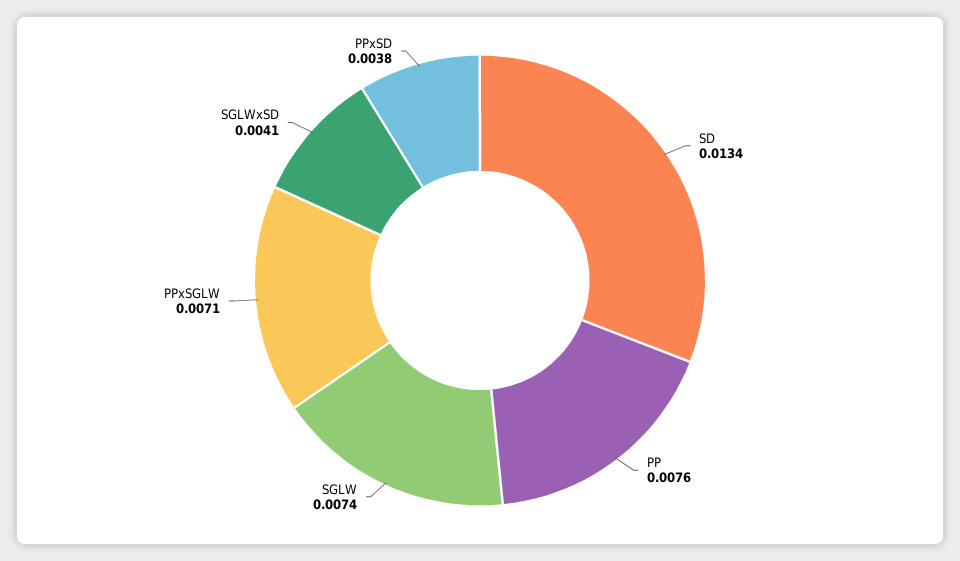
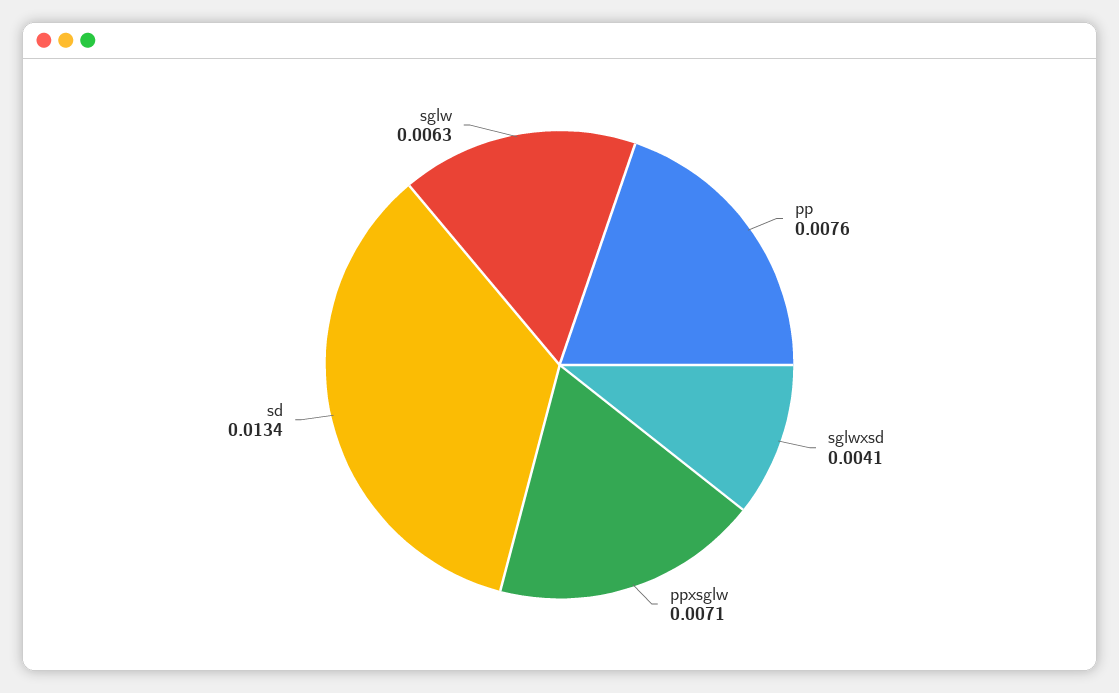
  {
    "SD": 0.0134,
    "PP": 0.0076,
-   "SGLW": 0.0074,
+   "SGLW": 0.0063,
    "PPxSGLW": 0.0071,
-   "SGLWxSD": 0.0041,
+   "SGLWxSD": 0.0041
-   "PPxSD": 0.0038
  }

